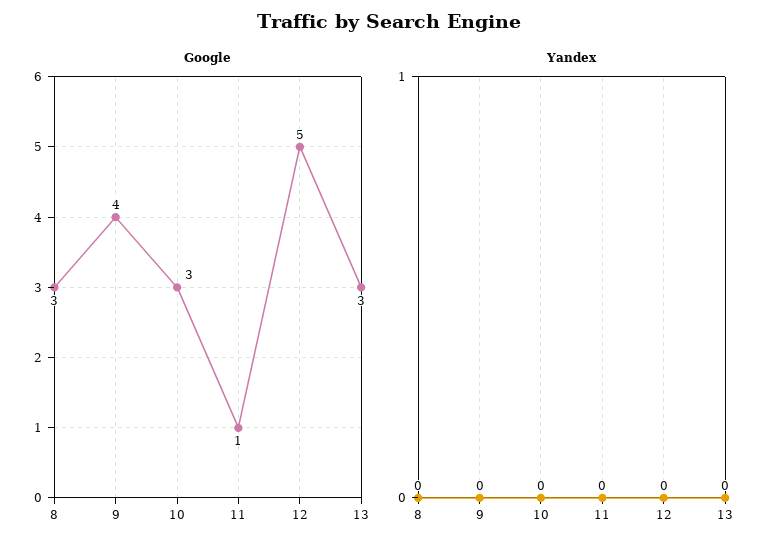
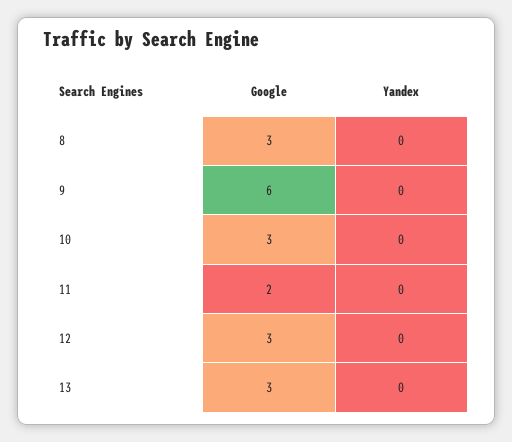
  {
    "Google": {
      "8": 3,
-     "9": 4,
+     "9": 6,
      "10": 3,
-     "11": 1,
+     "11": 2,
-     "12": 5,
+     "12": 3,
      "13": 3
    },
    "Yandex": {
      "8": 0,
      "9": 0,
      "10": 0,
      "11": 0,
      "12": 0,
      "13": 0
    }
  }

